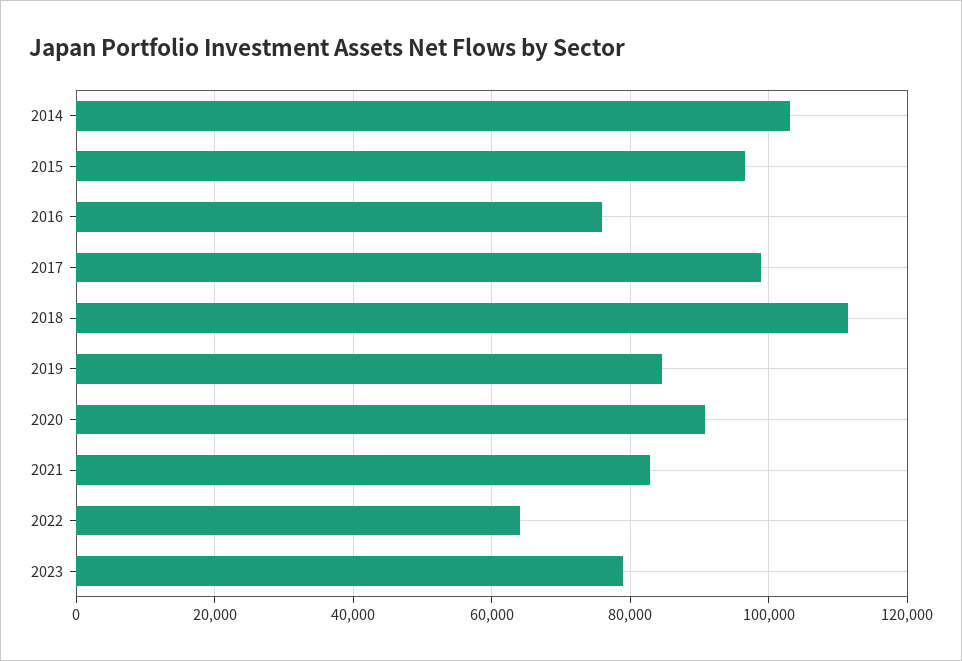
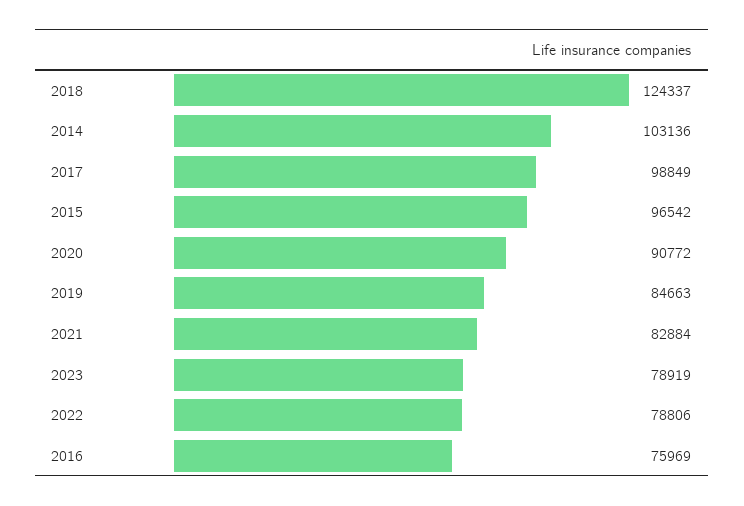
  {
    "2014": 103136,
    "2015": 96542,
    "2016": 75969,
    "2017": 98849,
-   "2018": 112000,
+   "2018": 124337,
    "2019": 84663,
    "2020": 90772,
    "2021": 82884,
-   "2022": 64000,
+   "2022": 78806,
    "2023": 78919
  }

